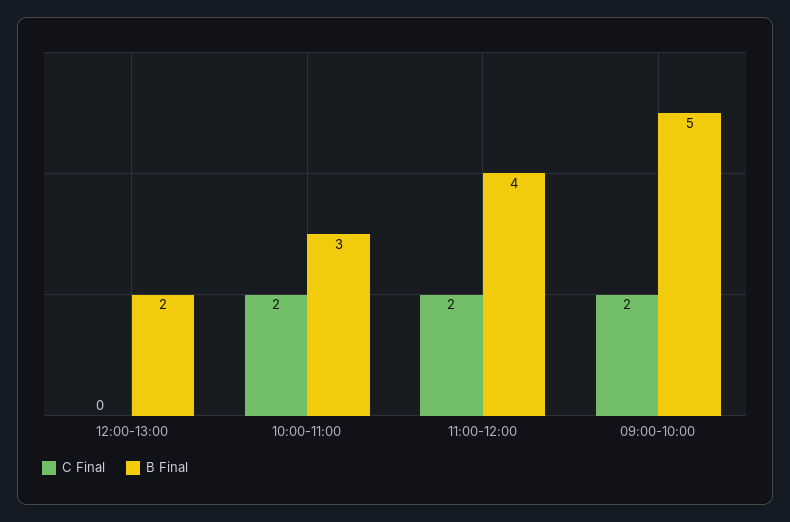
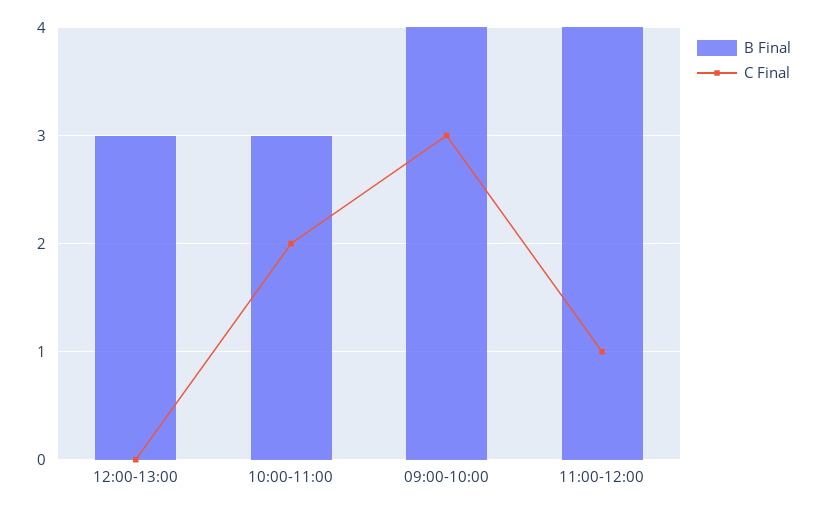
  {
    "C Final": {
      "12:00-13:00": 0,
      "10:00-11:00": 2,
-     "11:00-12:00": 2,
+     "11:00-12:00": 1,
-     "09:00-10:00": 2
+     "09:00-10:00": 3
    },
    "B Final": {
-     "12:00-13:00": 2,
+     "12:00-13:00": 3,
      "10:00-11:00": 3,
      "11:00-12:00": 4,
-     "09:00-10:00": 5
+     "09:00-10:00": 4
    }
  }

